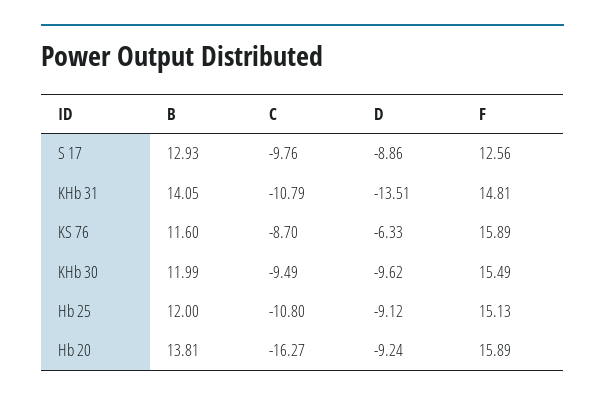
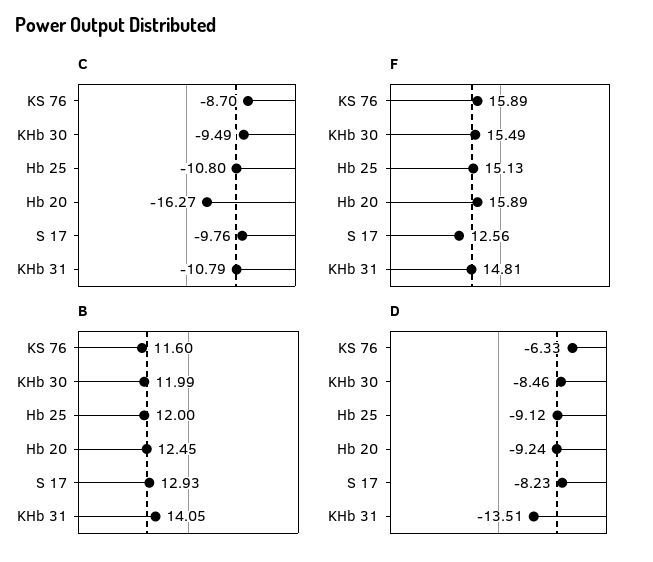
  {
    "B": {
      "S 17": 12.93,
      "KHb 31": 14.05,
      "KS 76": 11.6,
      "KHb 30": 11.99,
      "Hb 25": 12,
-     "Hb 20": 13.81
+     "Hb 20": 12.45
    },
    "C": {
      "S 17": -9.76,
      "KHb 31": -10.79,
      "KS 76": -8.7,
      "KHb 30": -9.49,
      "Hb 25": -10.8,
      "Hb 20": -16.27
    },
    "D": {
-     "S 17": -8.86,
+     "S 17": -8.23,
      "KHb 31": -13.51,
      "KS 76": -6.33,
-     "KHb 30": -9.62,
+     "KHb 30": -8.46,
      "Hb 25": -9.12,
      "Hb 20": -9.24
    },
    "F": {
      "S 17": 12.56,
      "KHb 31": 14.81,
      "KS 76": 15.89,
      "KHb 30": 15.49,
      "Hb 25": 15.13,
      "Hb 20": 15.89
    }
  }

